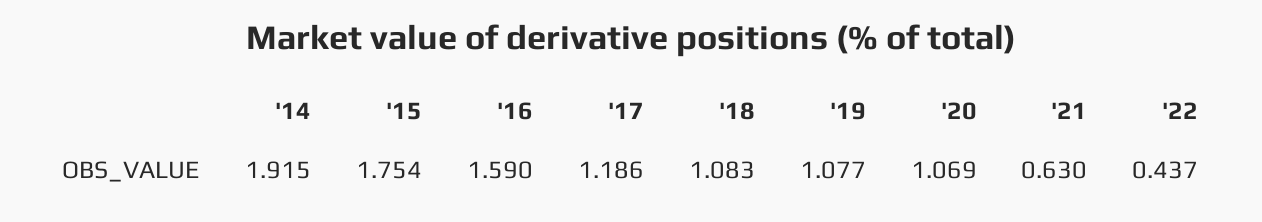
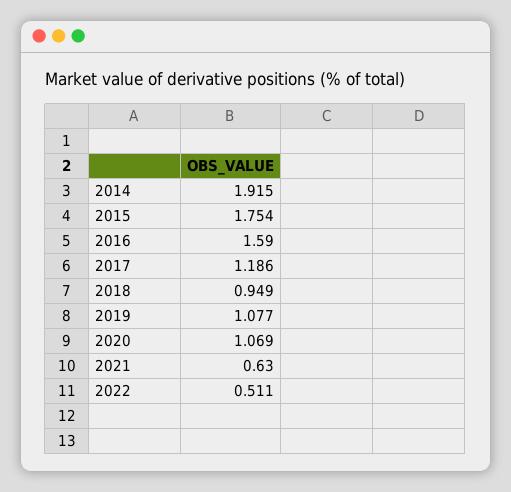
  {
    "'14": 1.915,
    "'15": 1.754,
    "'16": 1.59,
    "'17": 1.186,
-   "'18": 1.083,
+   "'18": 0.949,
    "'19": 1.077,
    "'20": 1.069,
    "'21": 0.63,
-   "'22": 0.437
+   "'22": 0.511
  }

